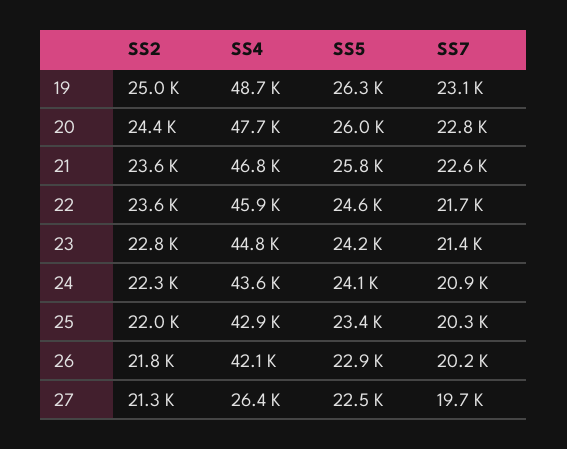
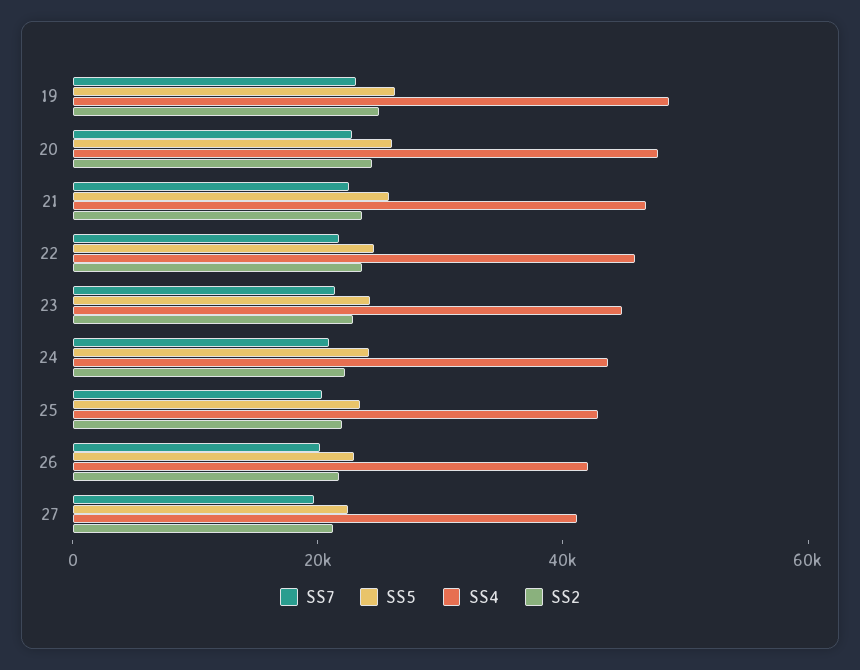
  {
    "SS2": {
      "19": 25000,
      "20": 24400,
      "21": 23600,
      "22": 23600,
      "23": 22800,
      "24": 22300,
      "25": 22000,
      "26": 21800,
      "27": 21300
    },
    "SS4": {
      "19": 48700,
      "20": 47700,
      "21": 46800,
      "22": 45900,
      "23": 44800,
      "24": 43600,
      "25": 42900,
      "26": 42100,
-     "27": 26400
+     "27": 40000
    },
    "SS5": {
      "19": 26300,
      "20": 26000,
      "21": 25800,
      "22": 24600,
      "23": 24200,
      "24": 24100,
      "25": 23400,
      "26": 22900,
      "27": 22500
    },
    "SS7": {
      "19": 23100,
      "20": 22800,
      "21": 22600,
      "22": 21700,
      "23": 21400,
      "24": 20900,
      "25": 20300,
      "26": 20200,
      "27": 19700
    }
  }

